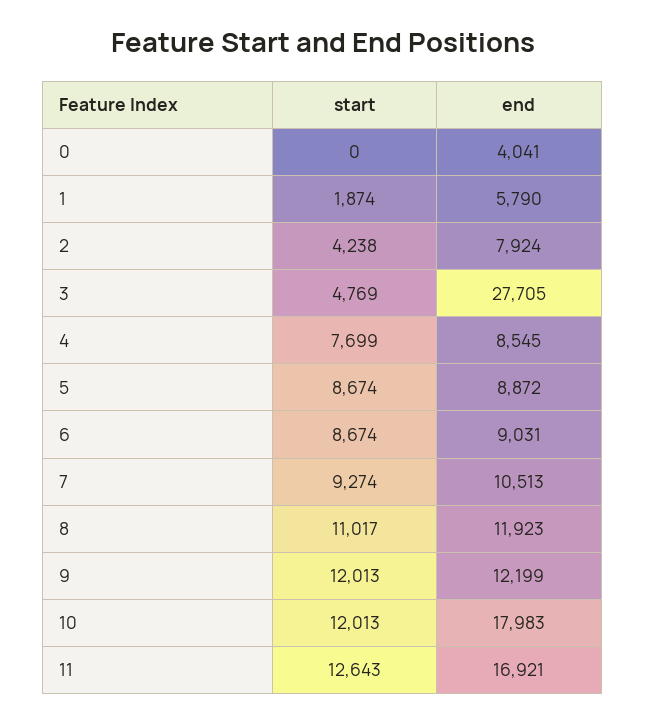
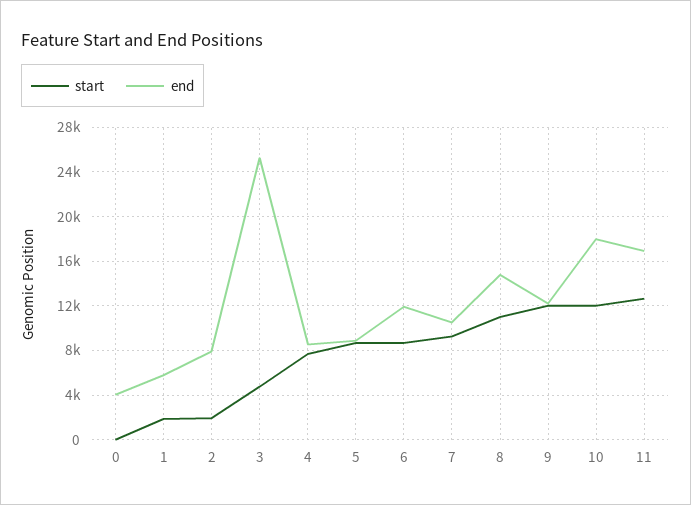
  {
    "start": {
      "0": 0,
      "1": 1874,
-     "2": 4238,
+     "2": 2000,
      "3": 4769,
      "4": 7699,
      "5": 8674,
      "6": 8674,
      "7": 9274,
      "8": 11017,
      "9": 12013,
      "10": 12013,
      "11": 12643
    },
    "end": {
      "0": 4041,
      "1": 5790,
      "2": 7924,
-     "3": 27705,
+     "3": 25000,
      "4": 8545,
      "5": 8872,
-     "6": 9031,
+     "6": 12000,
      "7": 10513,
-     "8": 11923,
+     "8": 15000,
      "9": 12199,
      "10": 17983,
      "11": 16921
    }
  }

